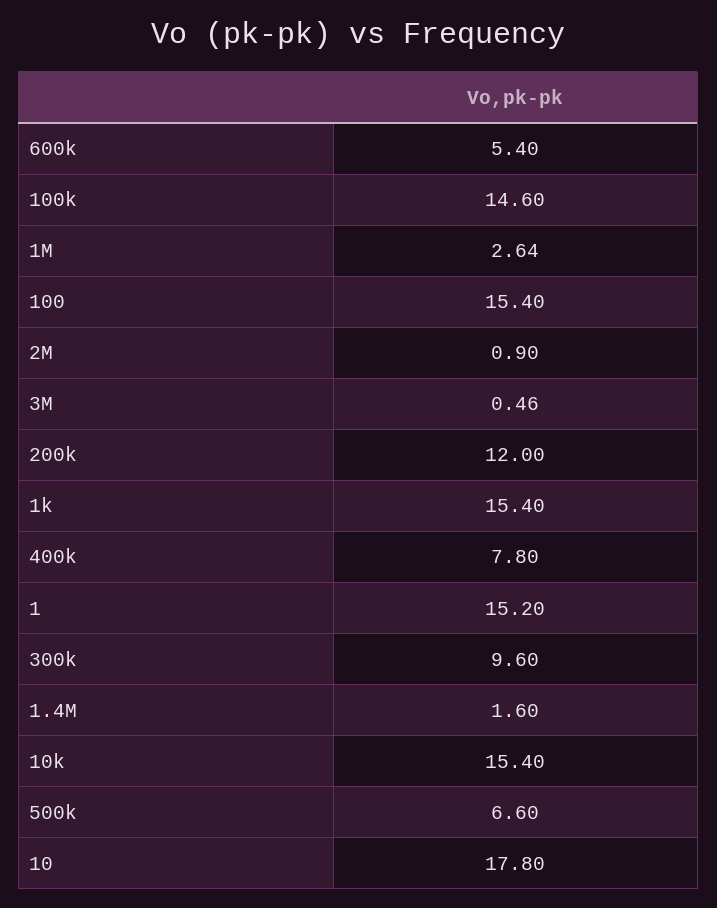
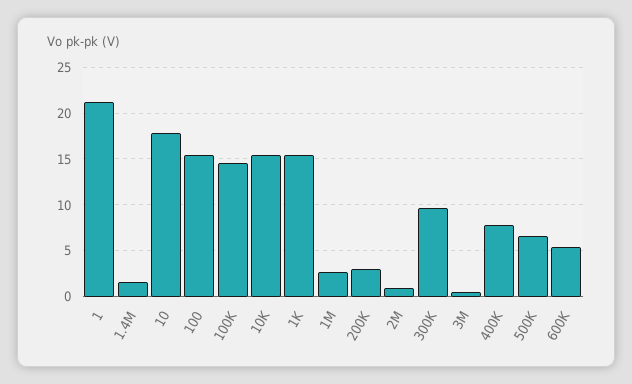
  {
    "600k": 5.4,
    "100k": 14.6,
    "1M": 2.64,
    "100": 15.4,
    "2M": 0.9,
    "3M": 0.46,
-   "200k": 12,
+   "200k": 3,
    "1k": 15.4,
    "400k": 7.8,
-   "1": 15.2,
+   "1": 21,
    "300k": 9.6,
    "1.4M": 1.6,
    "10k": 15.4,
    "500k": 6.6,
    "10": 17.8
  }

